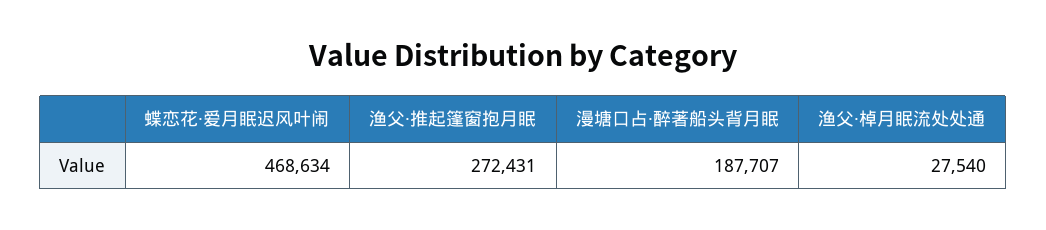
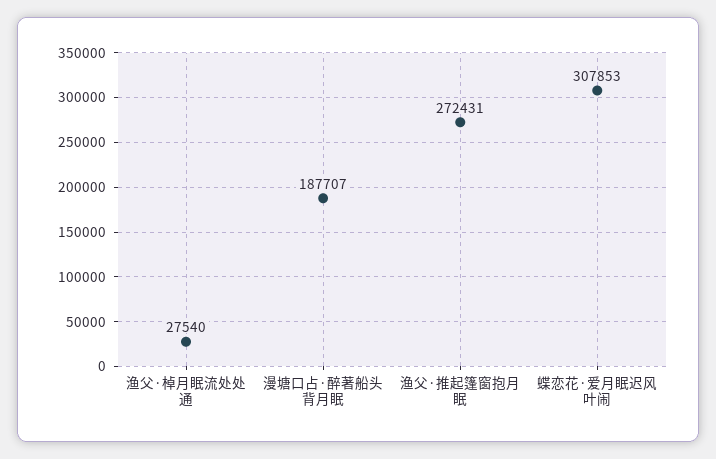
  {
-   "蝶恋花·爱月眠迟风叶闹": 468634,
+   "蝶恋花·爱月眠迟风叶闹": 307853,
    "渔父·推起篷窗抱月眠": 272431,
    "漫塘口占·醉著船头背月眠": 187707,
    "渔父·棹月眠流处处通": 27540
  }

